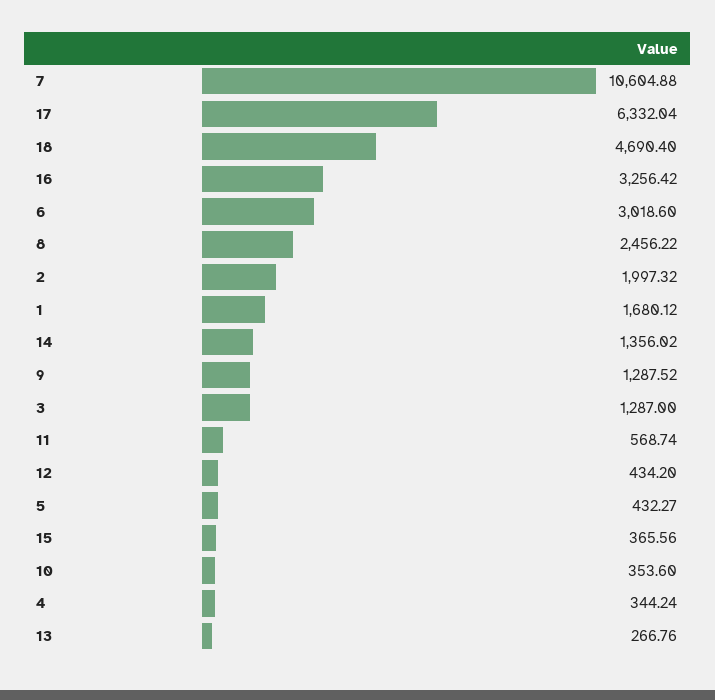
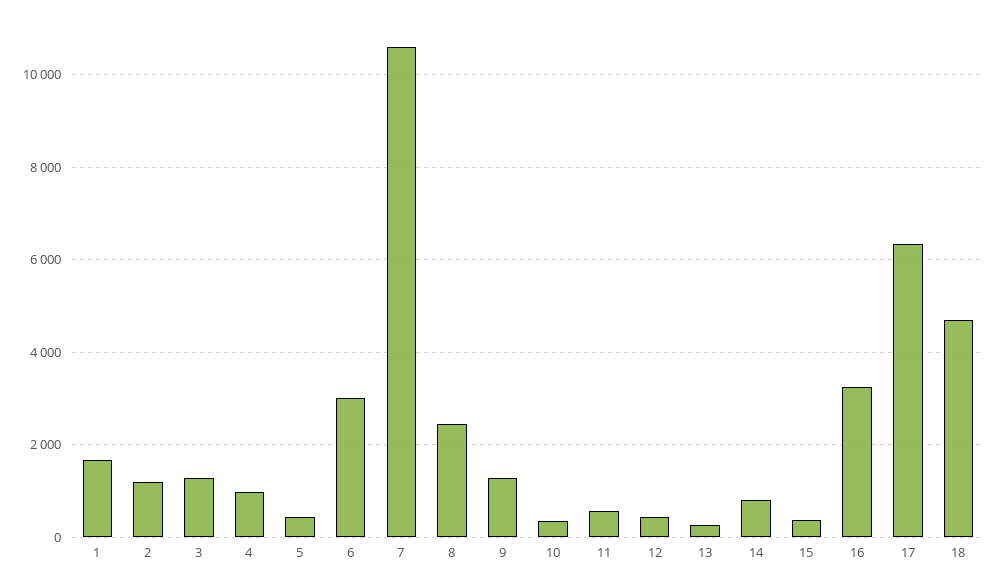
  {
    "7": 10604.88,
    "17": 6332.04,
    "18": 4690.4,
    "16": 3256.42,
    "6": 3018.6,
    "8": 2456.22,
-   "2": 1997.32,
+   "2": 1200,
    "1": 1680.12,
-   "14": 1356.02,
+   "14": 800,
    "9": 1287.52,
    "3": 1287,
    "11": 568.74,
    "12": 434.2,
    "5": 432.27,
    "15": 365.56,
    "10": 353.6,
-   "4": 344.24,
+   "4": 1000,
    "13": 266.76
  }

